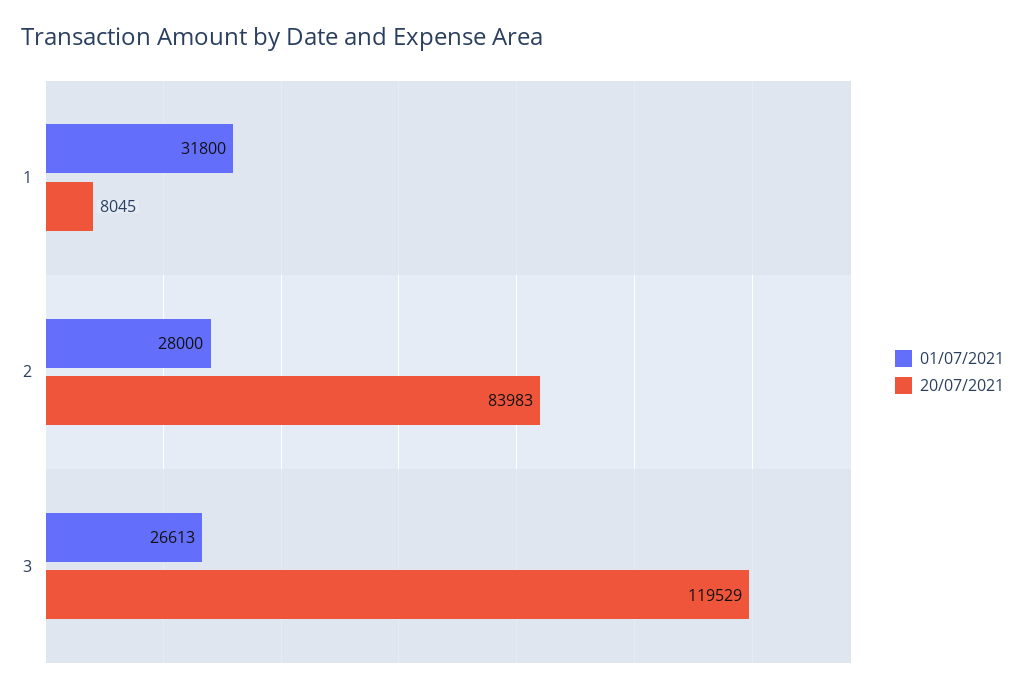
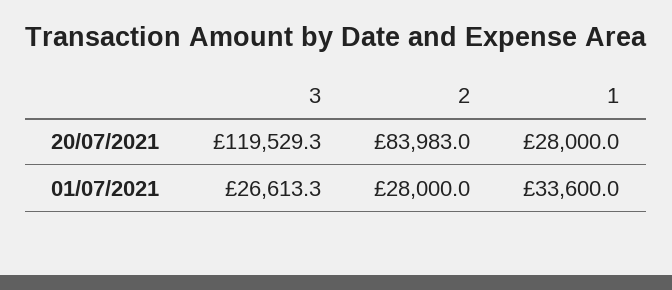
  {
    "01/07/2021": {
-     "1": 31800,
+     "1": 33600,
      "2": 28000,
      "3": 26613.3
    },
    "20/07/2021": {
-     "1": 8045,
+     "1": 28000,
      "2": 83983,
      "3": 119529.3
    }
  }

